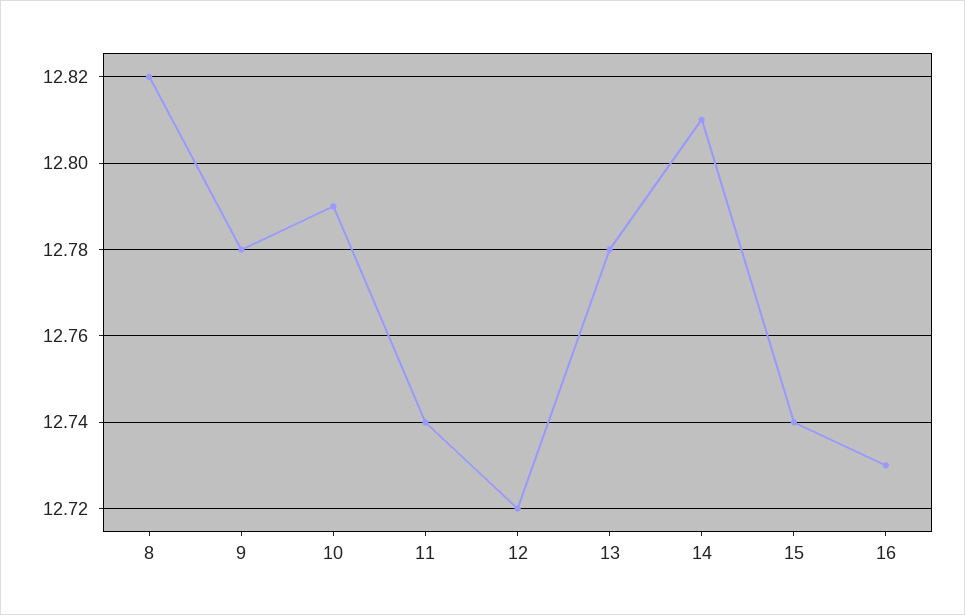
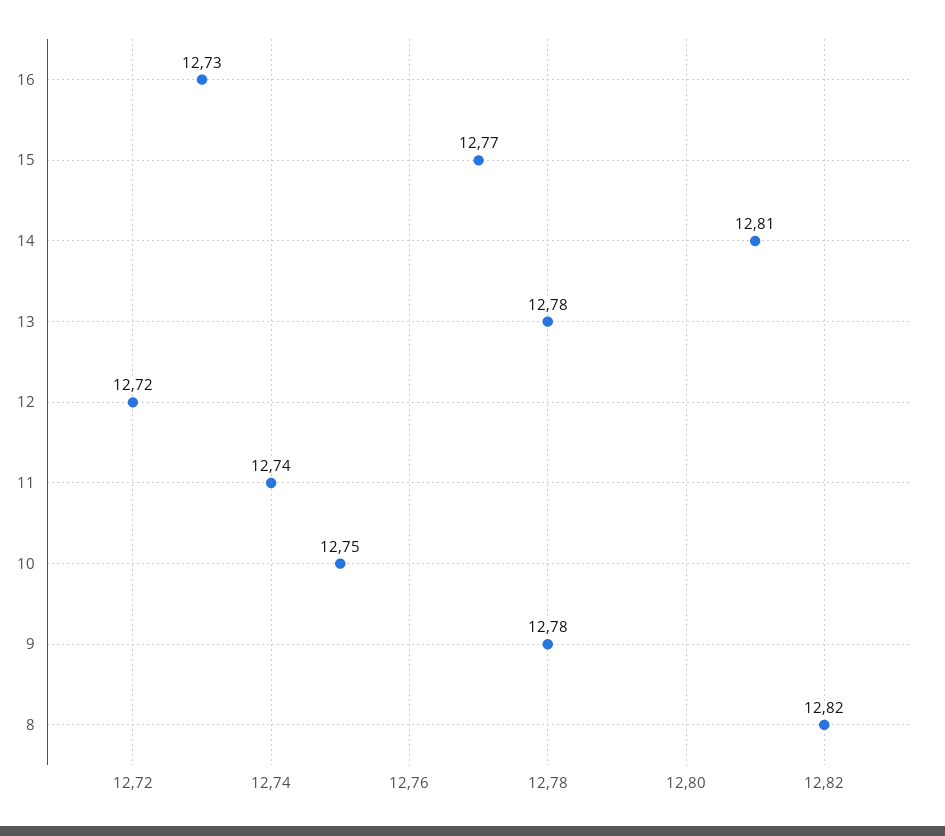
  {
    "8": 12.82,
    "9": 12.78,
-   "10": 12.79,
+   "10": 12.75,
    "11": 12.74,
    "12": 12.72,
    "13": 12.78,
    "14": 12.81,
-   "15": 12.74,
+   "15": 12.77,
    "16": 12.73
  }

